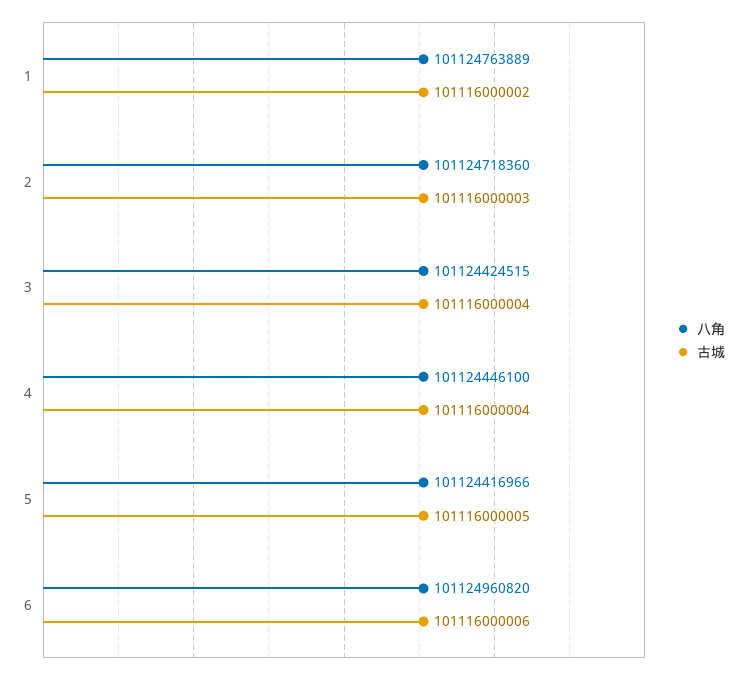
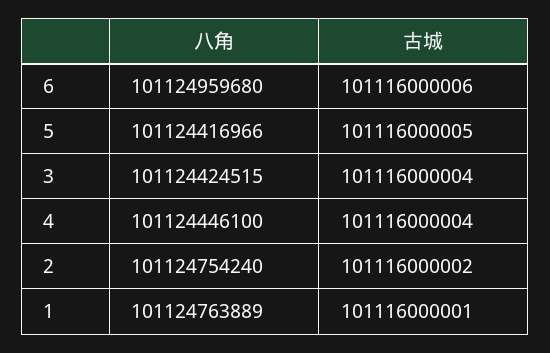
  {
    "八角": {
      "1": 101124763889,
-     "2": 101124718360,
+     "2": 101124754240,
      "3": 101124424515,
      "4": 101124446100,
      "5": 101124416966,
-     "6": 101124960820
+     "6": 101124959680
    },
    "古城": {
-     "1": 101116000002,
+     "1": 101116000001,
-     "2": 101116000003,
+     "2": 101116000002,
      "3": 101116000004,
      "4": 101116000004,
      "5": 101116000005,
      "6": 101116000006
    }
  }

